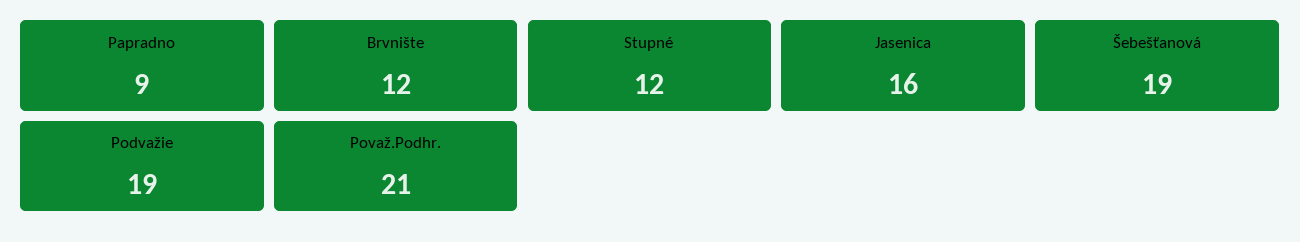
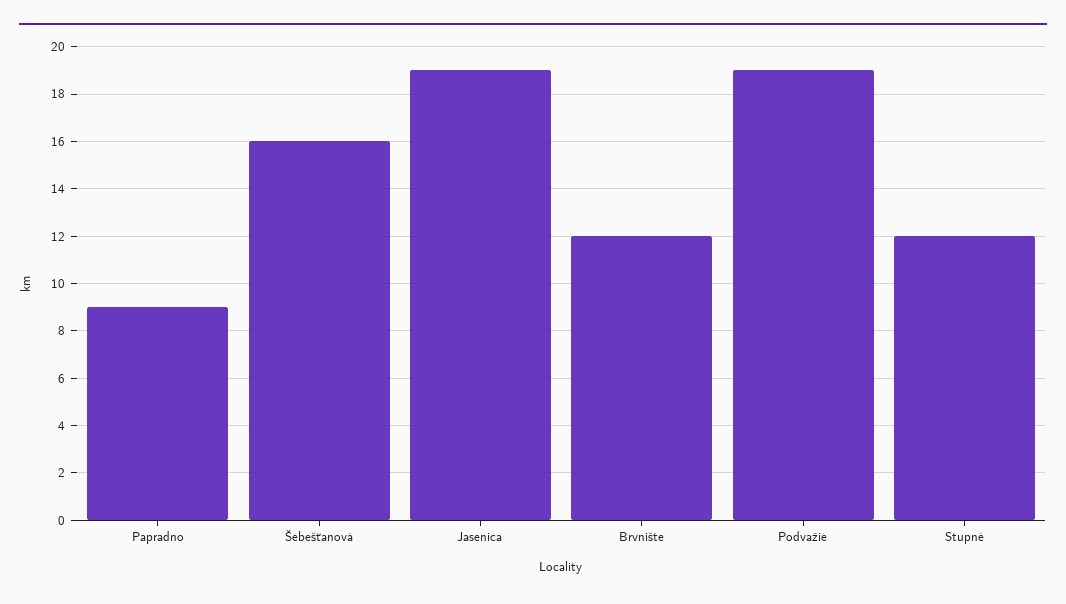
  {
    "Papradno": 9,
    "Brvnište": 12,
    "Stupné": 12,
-   "Jasenica": 16,
+   "Jasenica": 19,
-   "Šebešťanová": 19,
+   "Šebešťanová": 16,
-   "Podvažie": 19,
+   "Podvažie": 19
-   "Považ.Podhr.": 21
  }

